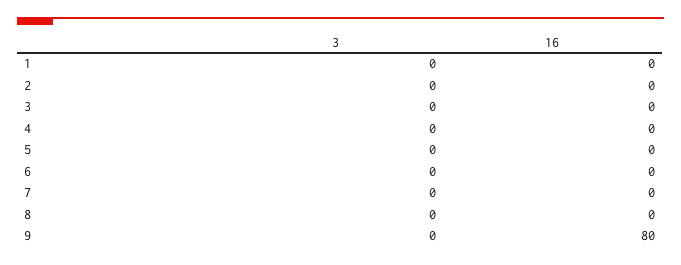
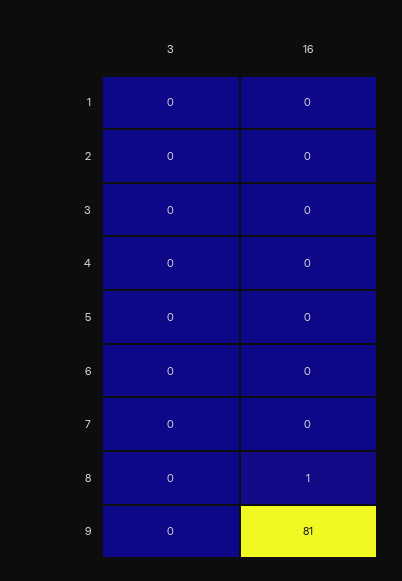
  {
    "3": {
      "1": 0,
      "2": 0,
      "3": 0,
      "4": 0,
      "5": 0,
      "6": 0,
      "7": 0,
      "8": 0,
      "9": 0
    },
    "16": {
      "1": 0,
      "2": 0,
      "3": 0,
      "4": 0,
      "5": 0,
      "6": 0,
      "7": 0,
-     "8": 0,
+     "8": 1,
-     "9": 80
+     "9": 81
    }
  }

